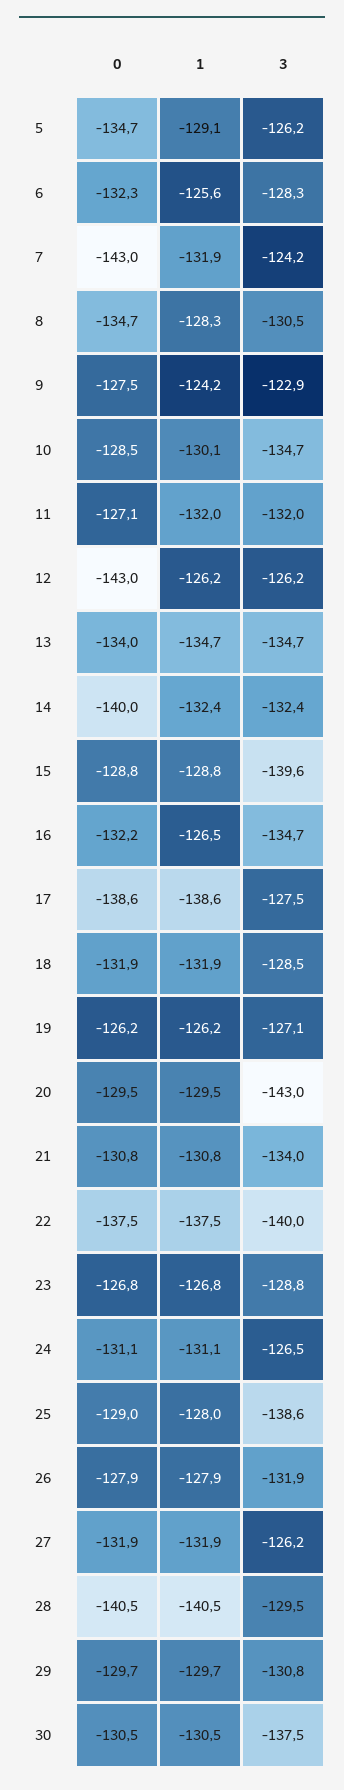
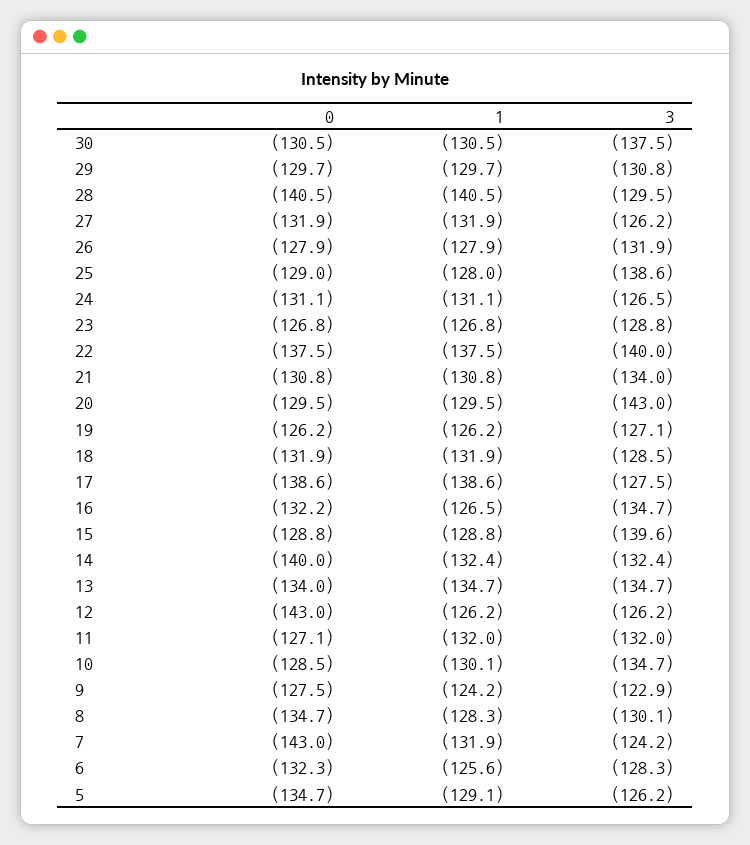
  {
    "0": {
      "5": -134.7,
      "6": -132.3,
      "7": -143,
      "8": -134.7,
      "9": -127.5,
      "10": -128.5,
      "11": -127.1,
      "12": -143,
      "13": -134,
      "14": -140,
      "15": -128.8,
      "16": -132.2,
      "17": -138.6,
      "18": -131.9,
      "19": -126.2,
      "20": -129.5,
      "21": -130.8,
      "22": -137.5,
      "23": -126.8,
      "24": -131.1,
      "25": -129,
      "26": -127.9,
      "27": -131.9,
      "28": -140.5,
      "29": -129.7,
      "30": -130.5
    },
    "1": {
      "5": -129.1,
      "6": -125.6,
      "7": -131.9,
      "8": -128.3,
      "9": -124.2,
      "10": -130.1,
      "11": -132,
      "12": -126.2,
      "13": -134.7,
      "14": -132.4,
      "15": -128.8,
      "16": -126.5,
      "17": -138.6,
      "18": -131.9,
      "19": -126.2,
      "20": -129.5,
      "21": -130.8,
      "22": -137.5,
      "23": -126.8,
      "24": -131.1,
      "25": -128,
      "26": -127.9,
      "27": -131.9,
      "28": -140.5,
      "29": -129.7,
      "30": -130.5
    },
    "3": {
      "5": -126.2,
      "6": -128.3,
      "7": -124.2,
-     "8": -130.5,
+     "8": -130.1,
      "9": -122.9,
      "10": -134.7,
      "11": -132,
      "12": -126.2,
      "13": -134.7,
      "14": -132.4,
      "15": -139.6,
      "16": -134.7,
      "17": -127.5,
      "18": -128.5,
      "19": -127.1,
      "20": -143,
      "21": -134,
      "22": -140,
      "23": -128.8,
      "24": -126.5,
      "25": -138.6,
      "26": -131.9,
      "27": -126.2,
      "28": -129.5,
      "29": -130.8,
      "30": -137.5
    }
  }

